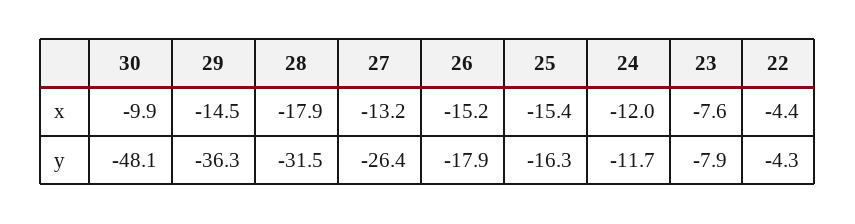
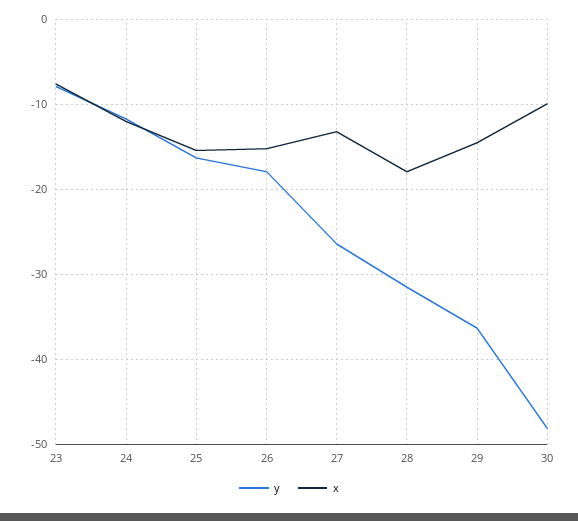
  {
    "x": {
      "30": -9.9,
      "29": -14.5,
      "28": -17.9,
      "27": -13.2,
      "26": -15.2,
      "25": -15.4,
      "24": -12,
-     "23": -7.6,
+     "23": -7.6
-     "22": -4.4
    },
    "y": {
      "30": -48.1,
      "29": -36.3,
      "28": -31.5,
      "27": -26.4,
      "26": -17.9,
      "25": -16.3,
      "24": -11.7,
-     "23": -7.9,
+     "23": -7.9
-     "22": -4.3
    }
  }

